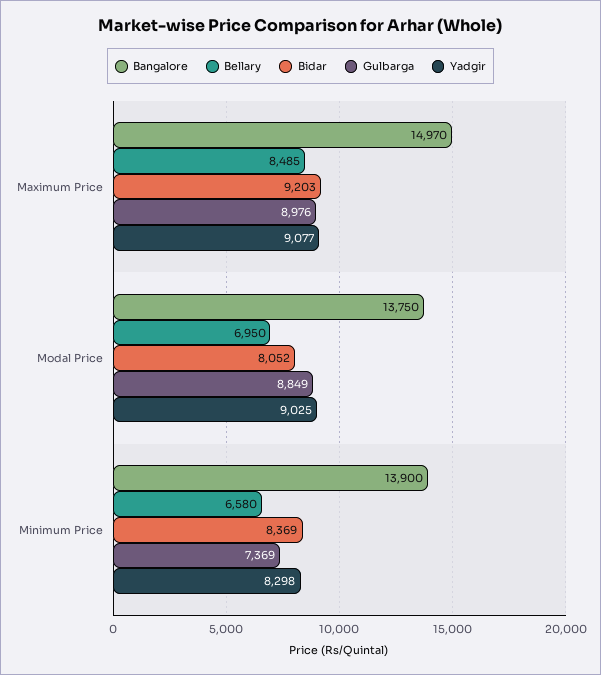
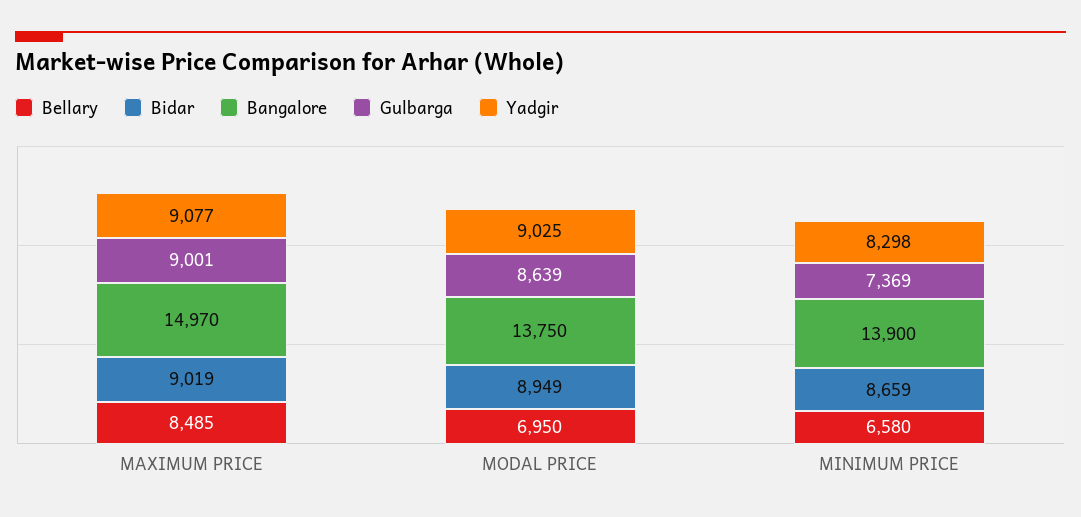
  {
    "Bangalore": {
      "Maximum Price": 14970,
      "Modal Price": 13750,
      "Minimum Price": 13900
    },
    "Bellary": {
      "Maximum Price": 8485,
      "Modal Price": 6950,
      "Minimum Price": 6580
    },
    "Bidar": {
-     "Maximum Price": 9203,
+     "Maximum Price": 9019,
-     "Modal Price": 8052,
+     "Modal Price": 8949,
-     "Minimum Price": 8369
+     "Minimum Price": 8659
    },
    "Gulbarga": {
-     "Maximum Price": 8976,
+     "Maximum Price": 9001,
-     "Modal Price": 8849,
+     "Modal Price": 8639,
      "Minimum Price": 7369
    },
    "Yadgir": {
      "Maximum Price": 9077,
      "Modal Price": 9025,
      "Minimum Price": 8298
    }
  }

